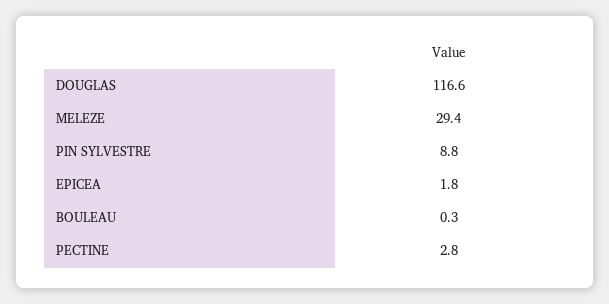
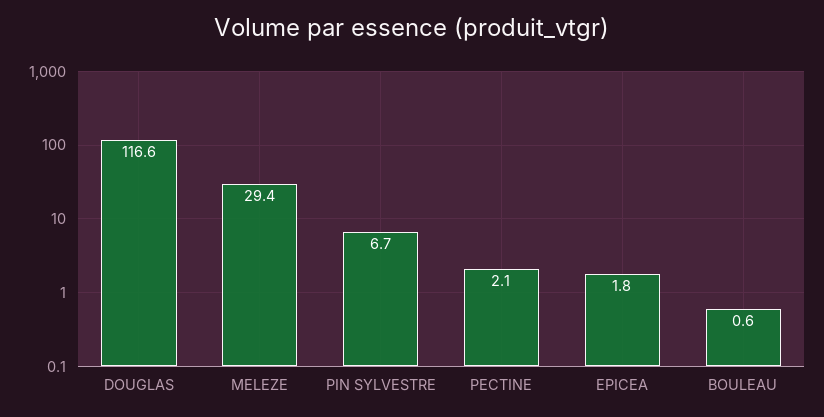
  {
    "DOUGLAS": 116.6,
    "MELEZE": 29.4,
-   "PIN SYLVESTRE": 8.8,
+   "PIN SYLVESTRE": 6.7,
    "EPICEA": 1.8,
-   "BOULEAU": 0.3,
+   "BOULEAU": 0.6,
-   "PECTINE": 2.8
+   "PECTINE": 2.1
  }

